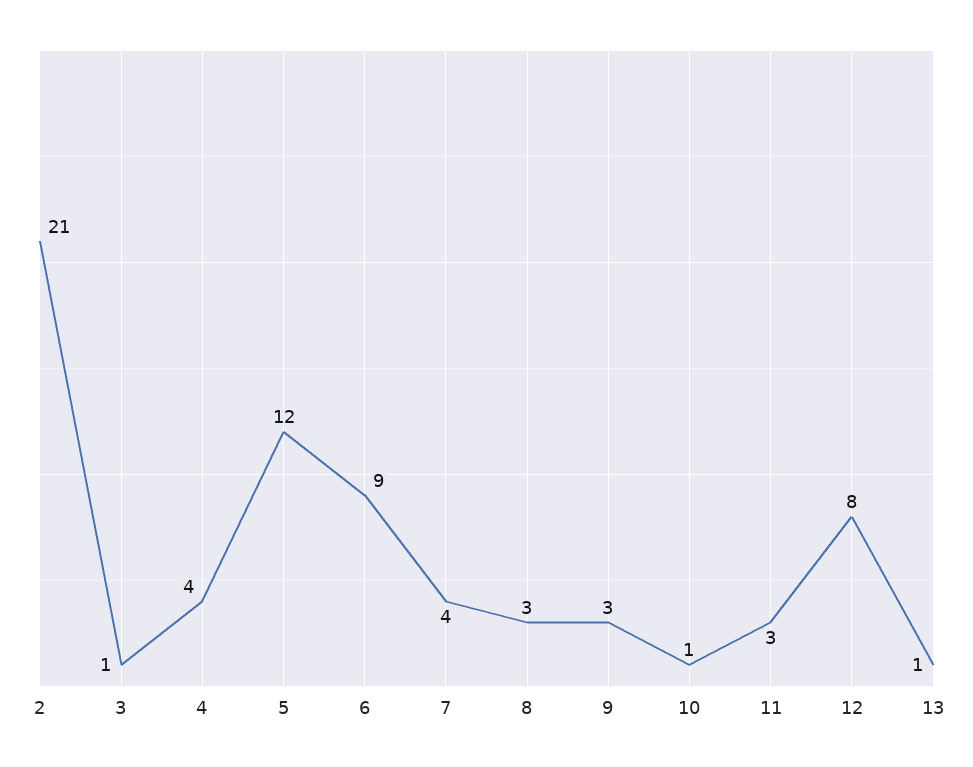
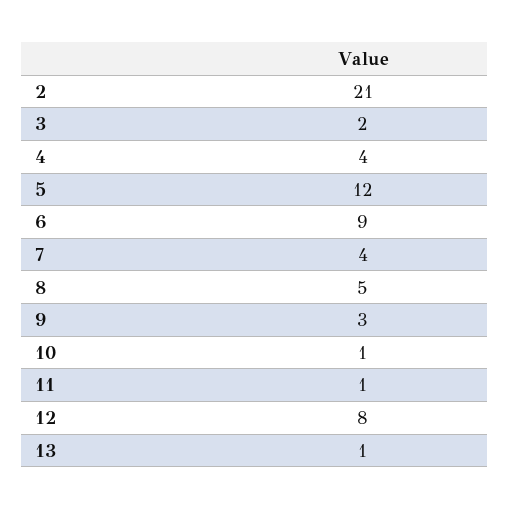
  {
    "2": 21,
-   "3": 1,
+   "3": 2,
    "4": 4,
    "5": 12,
    "6": 9,
    "7": 4,
-   "8": 3,
+   "8": 5,
    "9": 3,
    "10": 1,
-   "11": 3,
+   "11": 1,
    "12": 8,
    "13": 1
  }

